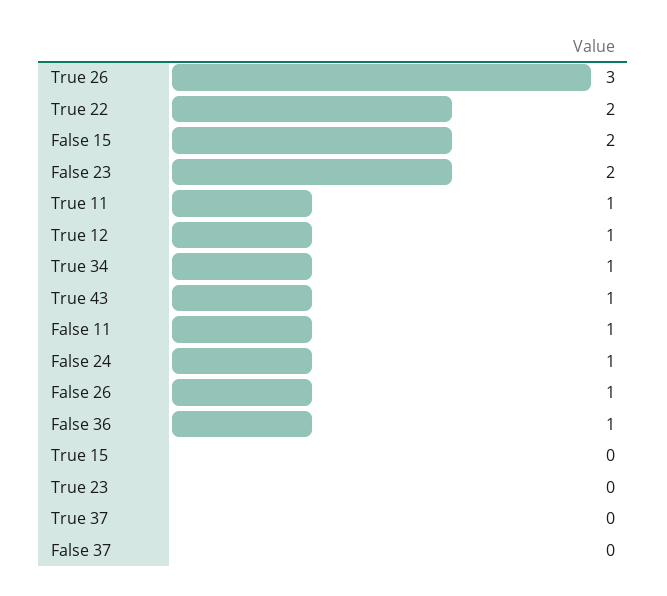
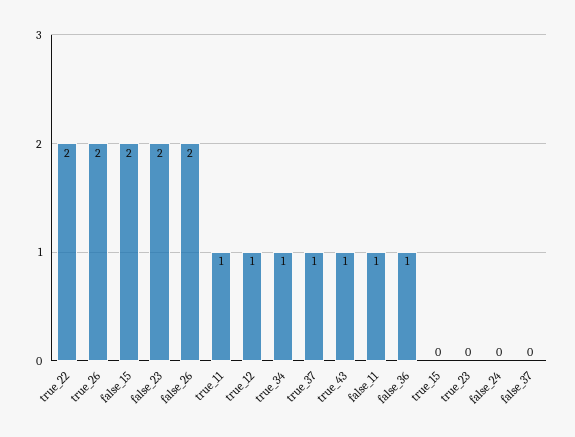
  {
-   "True 26": 3,
+   "True 26": 2,
    "True 22": 2,
    "False 15": 2,
    "False 23": 2,
    "True 11": 1,
    "True 12": 1,
    "True 34": 1,
    "True 43": 1,
    "False 11": 1,
-   "False 24": 1,
+   "False 24": 0,
-   "False 26": 1,
+   "False 26": 2,
    "False 36": 1,
    "True 15": 0,
    "True 23": 0,
-   "True 37": 0,
+   "True 37": 1,
    "False 37": 0
  }

